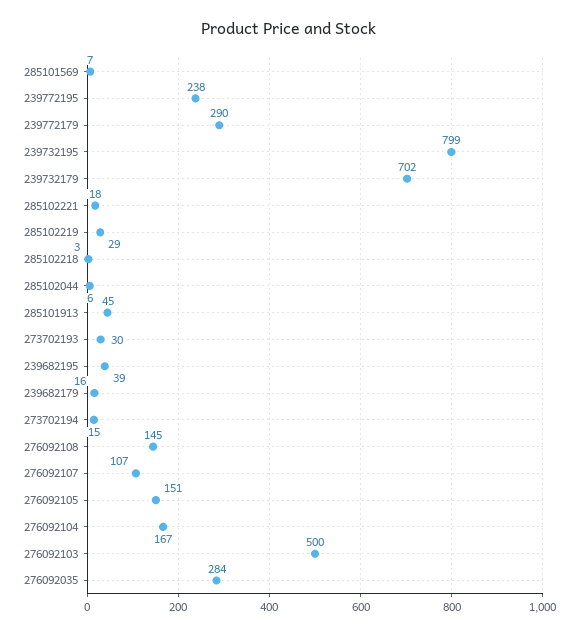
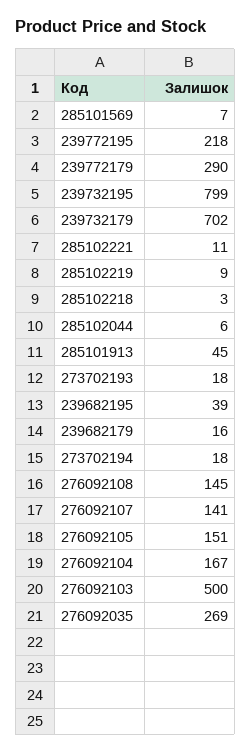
  {
    "285101569": 7,
-   "239772195": 238,
+   "239772195": 218,
    "239772179": 290,
    "239732195": 799,
    "239732179": 702,
-   "285102221": 18,
+   "285102221": 11,
-   "285102219": 29,
+   "285102219": 9,
    "285102218": 3,
    "285102044": 6,
    "285101913": 45,
-   "273702193": 30,
+   "273702193": 18,
    "239682195": 39,
    "239682179": 16,
-   "273702194": 15,
+   "273702194": 18,
    "276092108": 145,
-   "276092107": 107,
+   "276092107": 141,
    "276092105": 151,
    "276092104": 167,
    "276092103": 500,
-   "276092035": 284
+   "276092035": 269
  }

